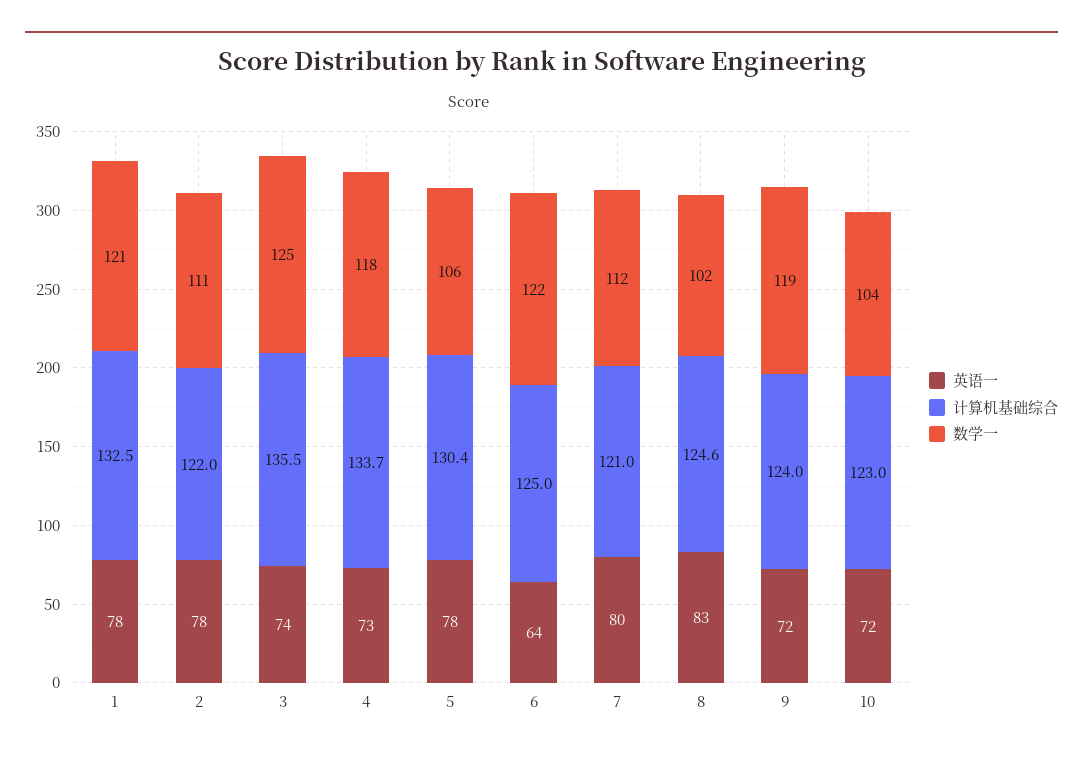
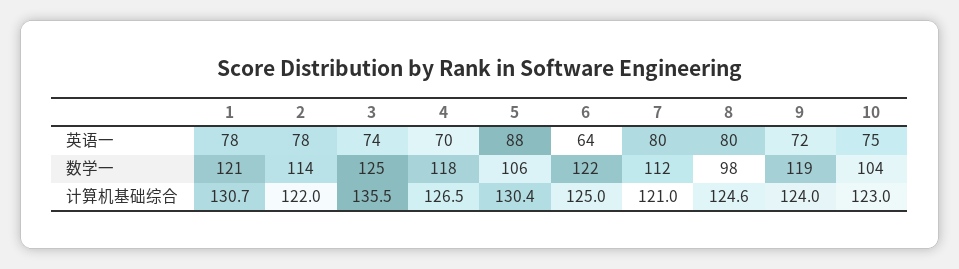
  {
    "英语一": {
      "1": 78,
      "2": 78,
      "3": 74,
-     "4": 73,
+     "4": 70,
-     "5": 78,
+     "5": 88,
      "6": 64,
      "7": 80,
-     "8": 83,
+     "8": 80,
      "9": 72,
-     "10": 72
+     "10": 75
    },
    "计算机基础综合": {
-     "1": 132.5,
+     "1": 130.7,
      "2": 122,
      "3": 135.5,
-     "4": 133.7,
+     "4": 126.5,
      "5": 130.4,
      "6": 125,
      "7": 121,
      "8": 124.6,
      "9": 124,
      "10": 123
    },
    "数学一": {
      "1": 121,
-     "2": 111,
+     "2": 114,
      "3": 125,
      "4": 118,
      "5": 106,
      "6": 122,
      "7": 112,
-     "8": 102,
+     "8": 98,
      "9": 119,
      "10": 104
    }
  }

